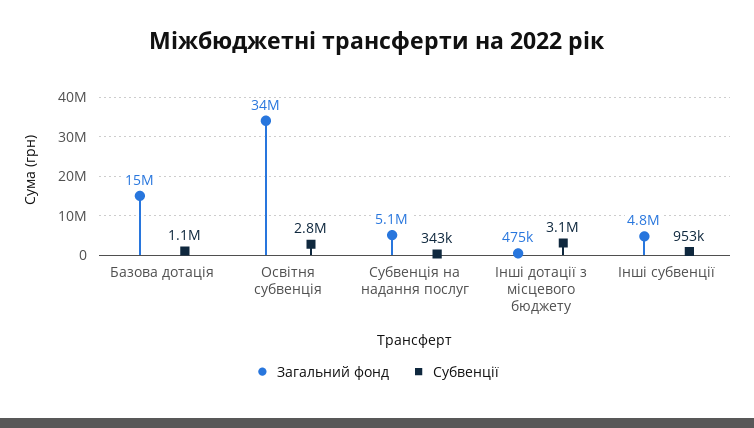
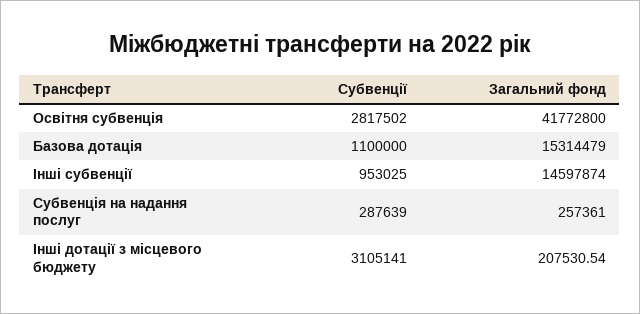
  {
    "Загальний фонд": {
      "Базова дотація": 15314479,
-     "Освітня субвенція": 34000000,
+     "Освітня субвенція": 41772800,
-     "Субвенція на надання послуг": 5100000,
+     "Субвенція на надання послуг": 257361,
-     "Інші дотації з місцевого бюджету": 475000,
+     "Інші дотації з місцевого бюджету": 207530.54,
-     "Інші субвенції": 4800000
+     "Інші субвенції": 14597874
    },
    "Субвенції": {
      "Базова дотація": 1100000,
      "Освітня субвенція": 2817502,
-     "Субвенція на надання послуг": 343000,
+     "Субвенція на надання послуг": 287639,
      "Інші дотації з місцевого бюджету": 3105141,
      "Інші субвенції": 953025
    }
  }

